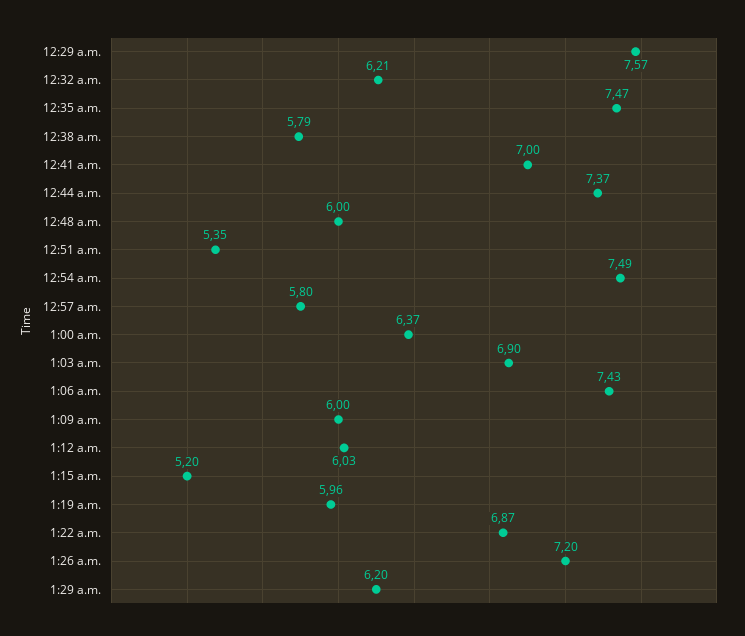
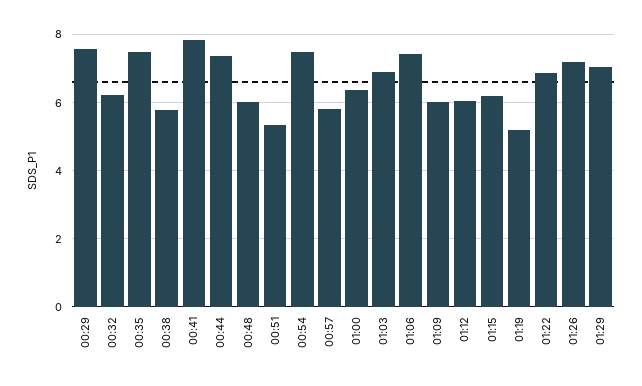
  {
    "12:29 a.m.": 7.57,
    "12:32 a.m.": 6.21,
    "12:35 a.m.": 7.47,
    "12:38 a.m.": 5.79,
-   "12:41 a.m.": 7,
+   "12:41 a.m.": 7.8,
    "12:44 a.m.": 7.37,
    "12:48 a.m.": 6,
    "12:51 a.m.": 5.35,
    "12:54 a.m.": 7.49,
    "12:57 a.m.": 5.8,
    "1:00 a.m.": 6.37,
    "1:03 a.m.": 6.9,
    "1:06 a.m.": 7.43,
    "1:09 a.m.": 6,
    "1:12 a.m.": 6.03,
-   "1:15 a.m.": 5.2,
+   "1:15 a.m.": 6.2,
-   "1:19 a.m.": 5.96,
+   "1:19 a.m.": 5.2,
    "1:22 a.m.": 6.87,
    "1:26 a.m.": 7.2,
-   "1:29 a.m.": 6.2
+   "1:29 a.m.": 7
  }

